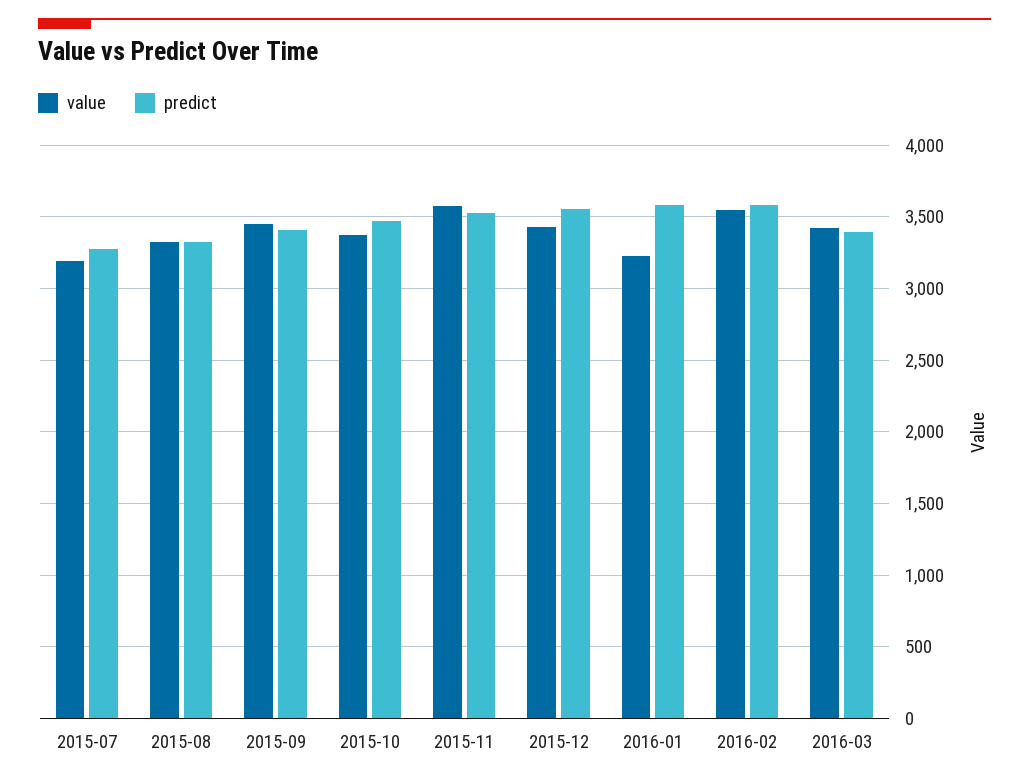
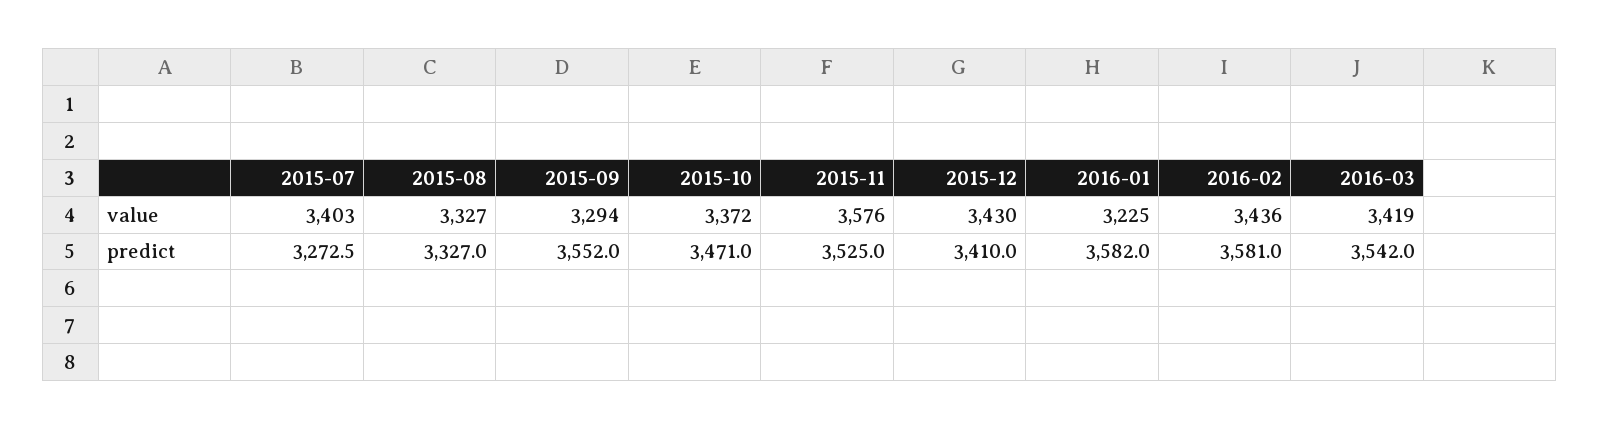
  {
    "value": {
-     "2015-07": 3200,
+     "2015-07": 3403,
      "2015-08": 3327,
-     "2015-09": 3450,
+     "2015-09": 3294,
      "2015-10": 3372,
      "2015-11": 3576,
      "2015-12": 3430,
      "2016-01": 3225,
-     "2016-02": 3550,
+     "2016-02": 3436,
      "2016-03": 3419
    },
    "predict": {
      "2015-07": 3272.5,
      "2015-08": 3327,
-     "2015-09": 3400,
+     "2015-09": 3552,
      "2015-10": 3471,
      "2015-11": 3525,
-     "2015-12": 3550,
+     "2015-12": 3410,
      "2016-01": 3582,
      "2016-02": 3581,
-     "2016-03": 3400
+     "2016-03": 3542
    }
  }

